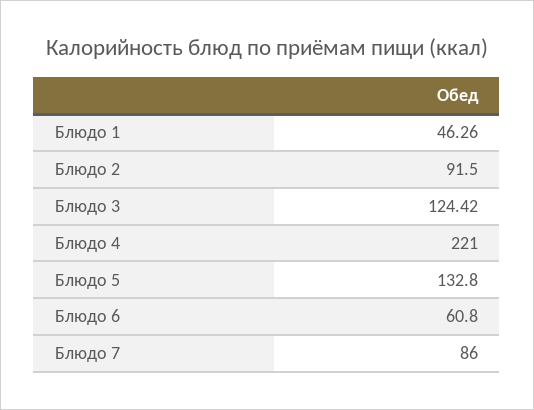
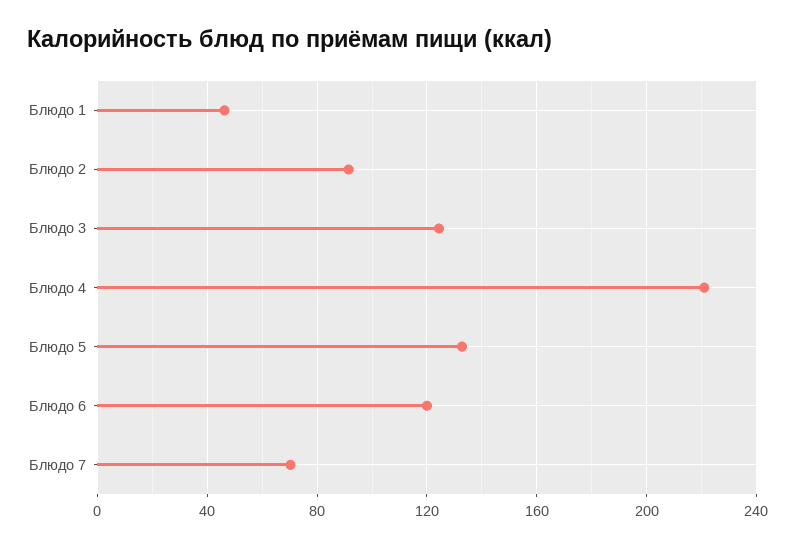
  {
    "Блюдо 1": 46.26,
    "Блюдо 2": 91.5,
    "Блюдо 3": 124.42,
    "Блюдо 4": 221,
    "Блюдо 5": 132.8,
-   "Блюдо 6": 60.8,
+   "Блюдо 6": 120,
-   "Блюдо 7": 86
+   "Блюдо 7": 70
  }

